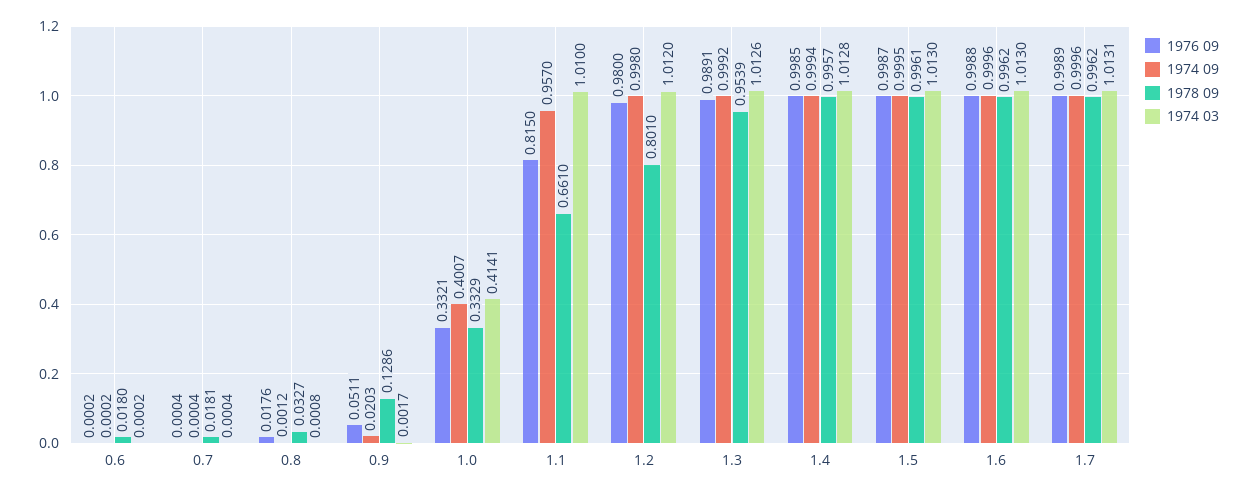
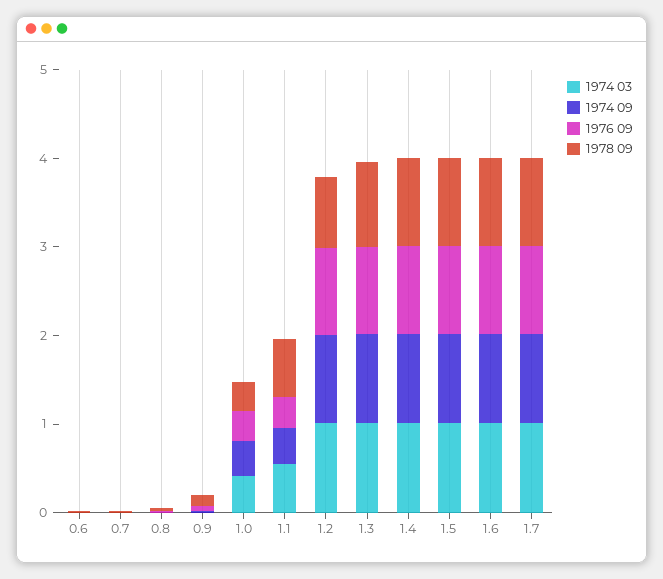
  {
    "1976 09": {
      "0.6": 0.0002,
      "0.7": 0.0004,
      "0.8": 0.0176,
      "0.9": 0.0511,
      "1.0": 0.3321,
-     "1.1": 0.815,
+     "1.1": 0.4,
      "1.2": 0.98,
      "1.3": 0.9891,
      "1.4": 0.9985,
      "1.5": 0.9987,
      "1.6": 0.9988,
      "1.7": 0.9989
    },
    "1974 09": {
      "0.6": 0.0002,
      "0.7": 0.0004,
      "0.8": 0.0012,
      "0.9": 0.0203,
      "1.0": 0.4007,
-     "1.1": 0.957,
+     "1.1": 0.4,
      "1.2": 0.998,
      "1.3": 0.9992,
      "1.4": 0.9994,
      "1.5": 0.9995,
      "1.6": 0.9996,
      "1.7": 0.9996
    },
    "1978 09": {
      "0.6": 0.018,
      "0.7": 0.0181,
      "0.8": 0.0327,
      "0.9": 0.1286,
      "1.0": 0.3329,
      "1.1": 0.661,
      "1.2": 0.801,
      "1.3": 0.9539,
      "1.4": 0.9957,
      "1.5": 0.9961,
      "1.6": 0.9962,
      "1.7": 0.9962
    },
    "1974 03": {
      "0.6": 0.0002,
      "0.7": 0.0004,
      "0.8": 0.0008,
      "0.9": 0.0017,
      "1.0": 0.4141,
-     "1.1": 1.01,
+     "1.1": 0.6,
      "1.2": 1.012,
      "1.3": 1.0126,
      "1.4": 1.0128,
      "1.5": 1.013,
      "1.6": 1.013,
      "1.7": 1.0131
    }
  }

